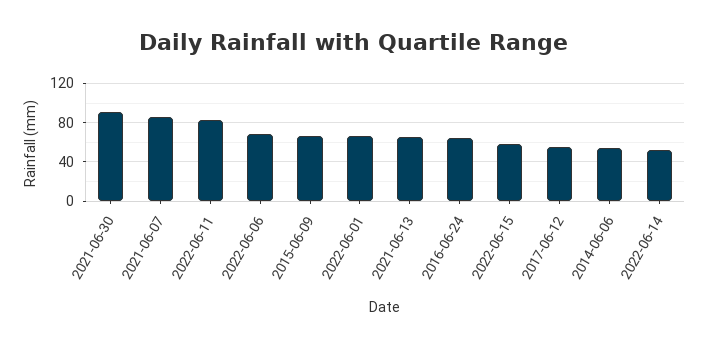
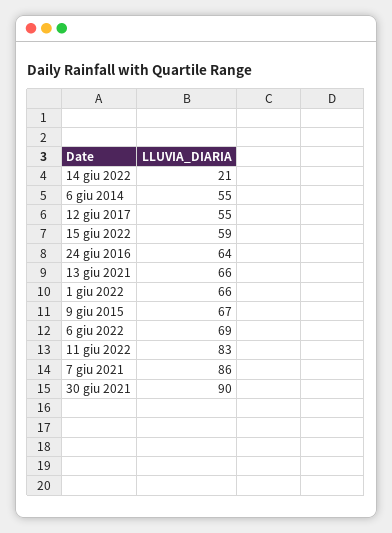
  {
    "2021-06-30": 90,
    "2021-06-07": 86,
    "2022-06-11": 83,
    "2022-06-06": 69,
    "2015-06-09": 67,
    "2022-06-01": 66,
    "2021-06-13": 66,
    "2016-06-24": 64,
    "2022-06-15": 59,
    "2017-06-12": 55,
    "2014-06-06": 55,
-   "2022-06-14": 50
+   "2022-06-14": 21
  }

